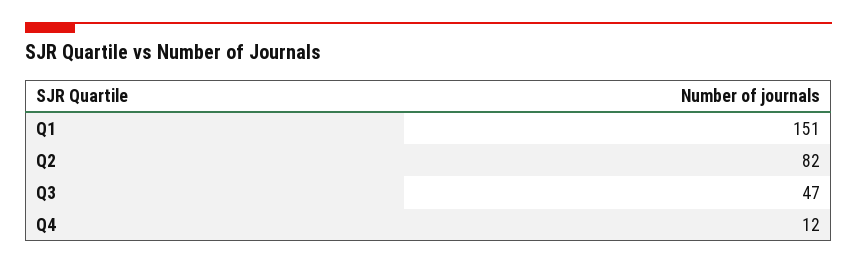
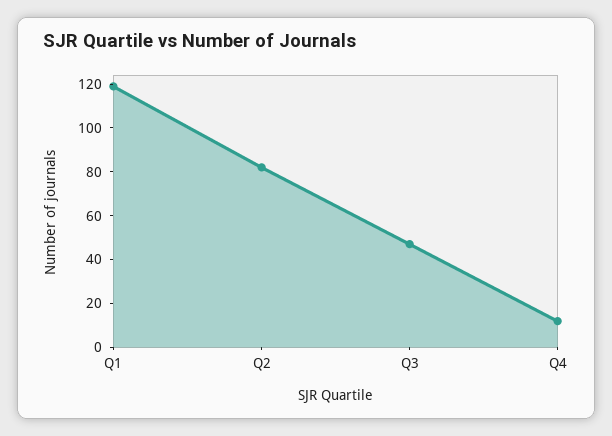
  {
-   "Q1": 151,
+   "Q1": 120,
    "Q2": 82,
    "Q3": 47,
    "Q4": 12
  }

